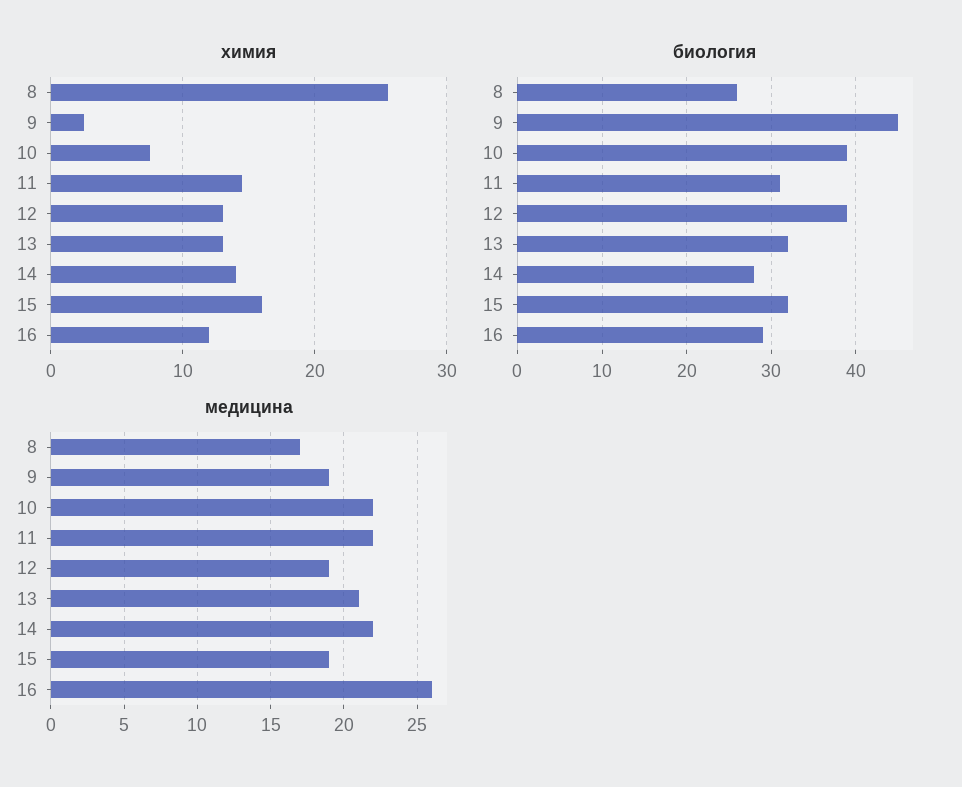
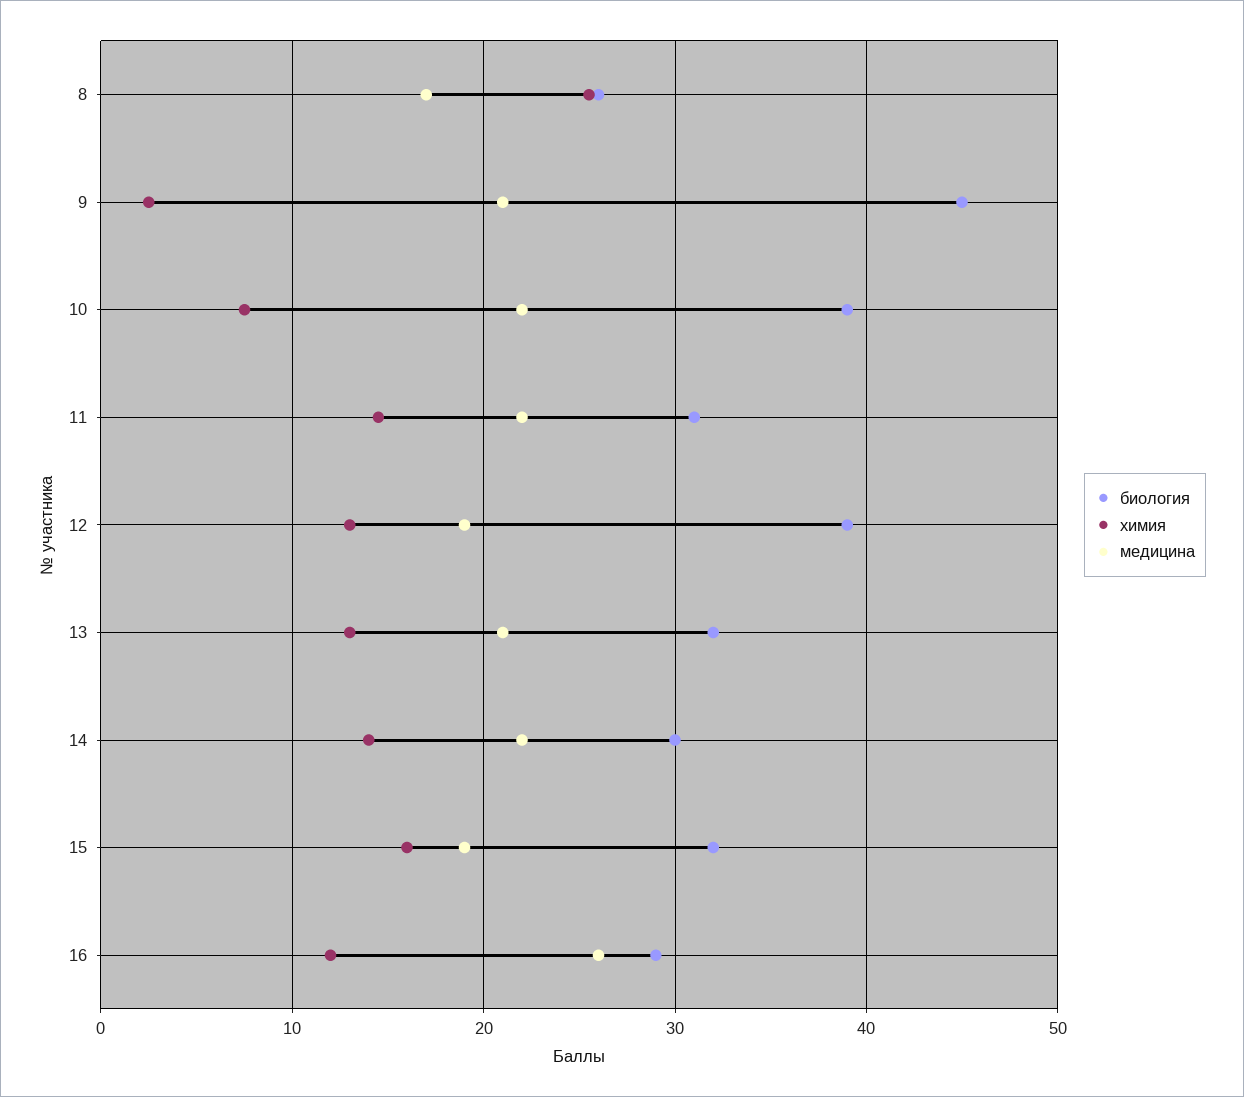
  {
    "химия": {
      "8": 26,
      "9": 3,
      "10": 8,
      "11": 15,
      "12": 13,
      "13": 13,
      "14": 14,
      "15": 16,
      "16": 12
    },
    "биология": {
      "8": 26,
      "9": 45,
      "10": 39,
      "11": 31,
      "12": 39,
      "13": 32,
-     "14": 28,
+     "14": 30,
      "15": 32,
      "16": 29
    },
    "медицина": {
      "8": 17,
-     "9": 19,
+     "9": 21,
      "10": 22,
      "11": 22,
      "12": 19,
      "13": 21,
      "14": 22,
      "15": 19,
      "16": 26
    }
  }

